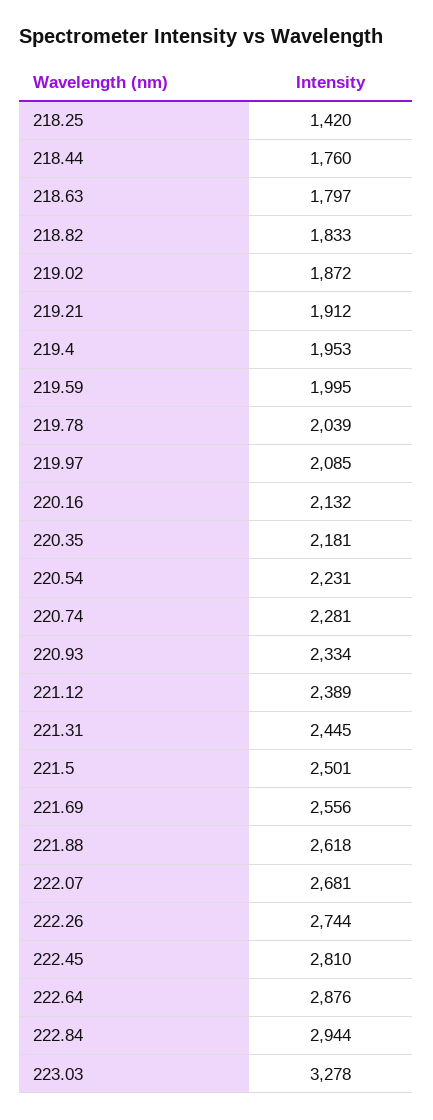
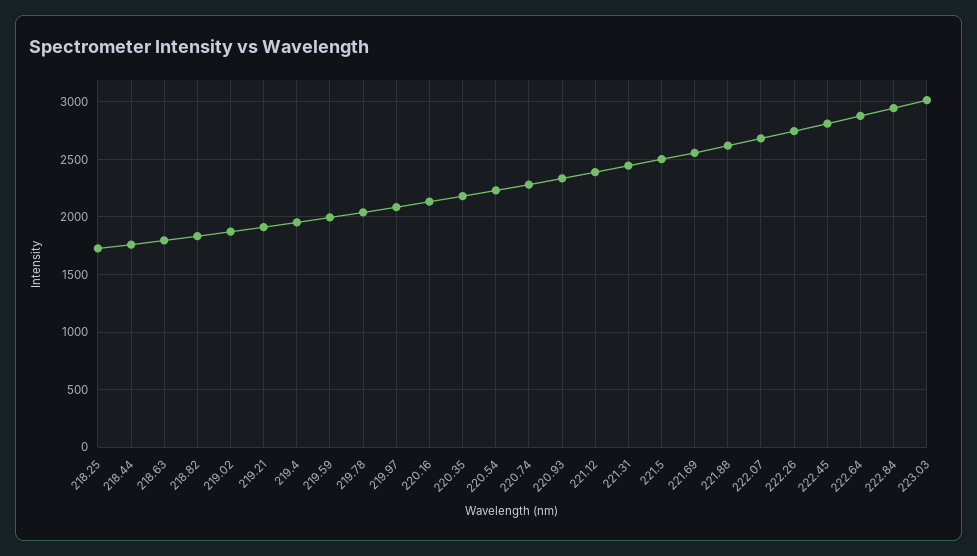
  {
-   "218.25": 1420,
+   "218.25": 1700,
    "218.44": 1760,
    "218.63": 1797,
    "218.82": 1833,
    "219.02": 1872,
    "219.21": 1912,
    "219.4": 1953,
    "219.59": 1995,
    "219.78": 2039,
    "219.97": 2085,
    "220.16": 2132,
    "220.35": 2181,
    "220.54": 2231,
    "220.74": 2281,
    "220.93": 2334,
    "221.12": 2389,
    "221.31": 2445,
    "221.5": 2501,
    "221.69": 2556,
    "221.88": 2618,
    "222.07": 2681,
    "222.26": 2744,
    "222.45": 2810,
    "222.64": 2876,
    "222.84": 2944,
-   "223.03": 3278
+   "223.03": 3000
  }

